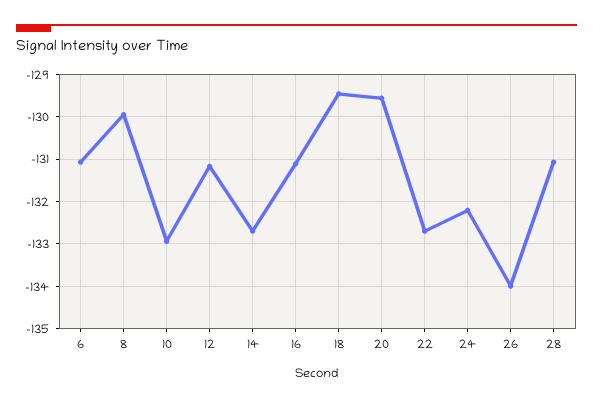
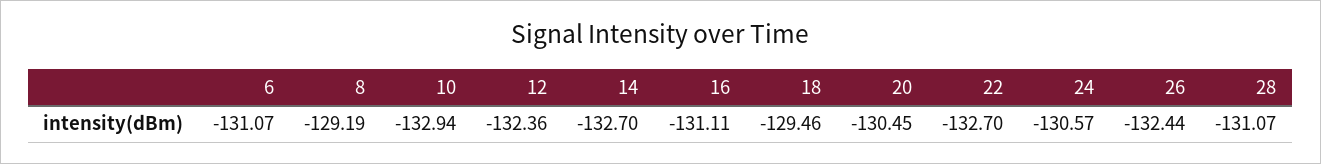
  {
    "6": -131.07,
-   "8": -130,
+   "8": -129.19,
    "10": -132.94,
-   "12": -131.2,
+   "12": -132.36,
    "14": -132.7,
    "16": -131.11,
    "18": -129.46,
-   "20": -129.6,
+   "20": -130.45,
    "22": -132.7,
-   "24": -132.2,
+   "24": -130.57,
-   "26": -134,
+   "26": -132.44,
    "28": -131.07
  }

